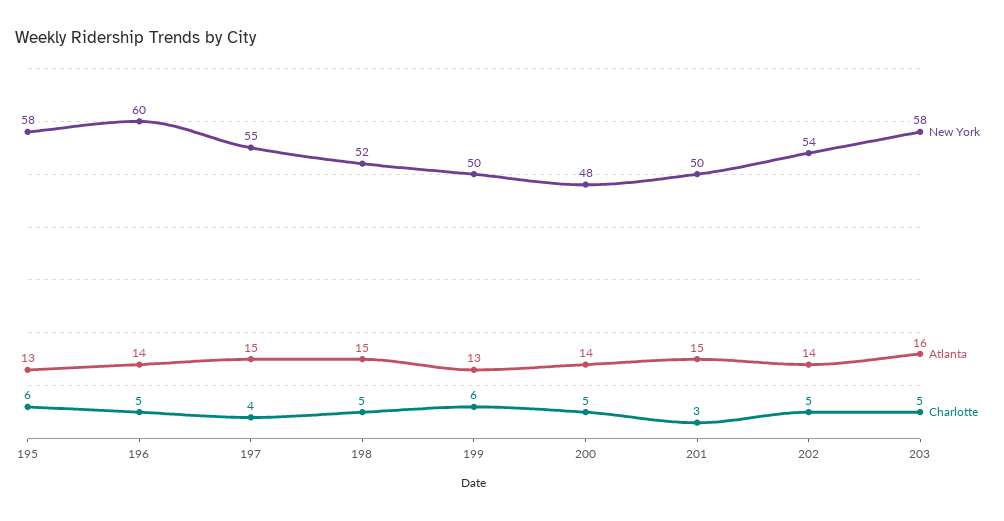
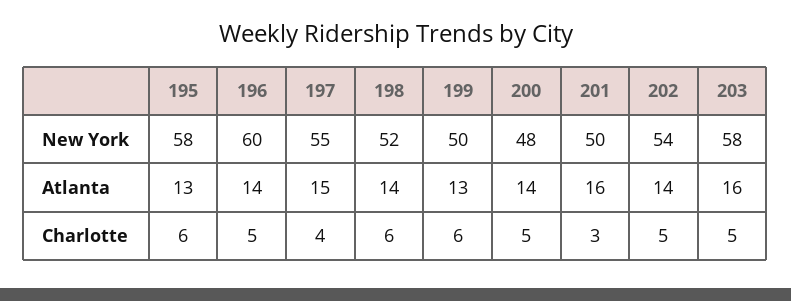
  {
    "New York": {
      "195": 58,
      "196": 60,
      "197": 55,
      "198": 52,
      "199": 50,
      "200": 48,
      "201": 50,
      "202": 54,
      "203": 58
    },
    "Atlanta": {
      "195": 13,
      "196": 14,
      "197": 15,
-     "198": 15,
+     "198": 14,
      "199": 13,
      "200": 14,
-     "201": 15,
+     "201": 16,
      "202": 14,
      "203": 16
    },
    "Charlotte": {
      "195": 6,
      "196": 5,
      "197": 4,
-     "198": 5,
+     "198": 6,
      "199": 6,
      "200": 5,
      "201": 3,
      "202": 5,
      "203": 5
    }
  }

